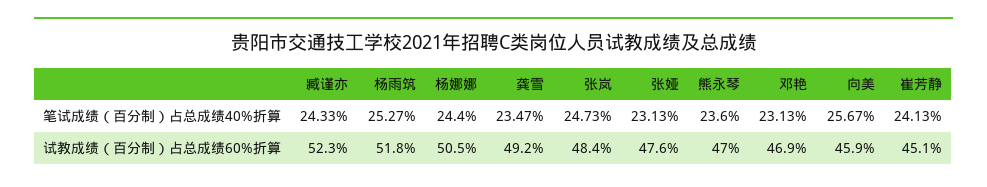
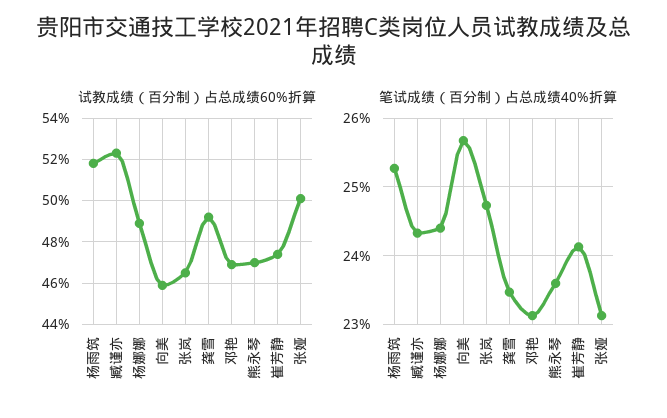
  {
    "笔试成绩（百分制）占总成绩40%折算": {
      "臧谨亦": 24.33,
      "杨雨筑": 25.27,
      "杨娜娜": 24.4,
      "龚雪": 23.47,
      "张岚": 24.73,
      "张娅": 23.13,
      "熊永琴": 23.6,
      "邓艳": 23.13,
      "向美": 25.67,
      "崔芳静": 24.13
    },
    "试教成绩（百分制）占总成绩60%折算": {
      "臧谨亦": 52.3,
      "杨雨筑": 51.8,
-     "杨娜娜": 50.5,
+     "杨娜娜": 49,
      "龚雪": 49.2,
-     "张岚": 48.4,
+     "张岚": 46.5,
-     "张娅": 47.6,
+     "张娅": 50,
      "熊永琴": 47,
      "邓艳": 46.9,
      "向美": 45.9,
-     "崔芳静": 45.1
+     "崔芳静": 47.5
    }
  }

